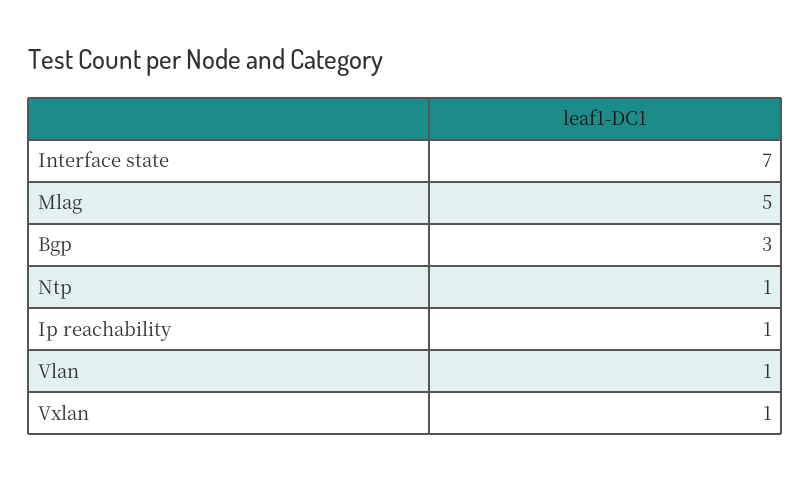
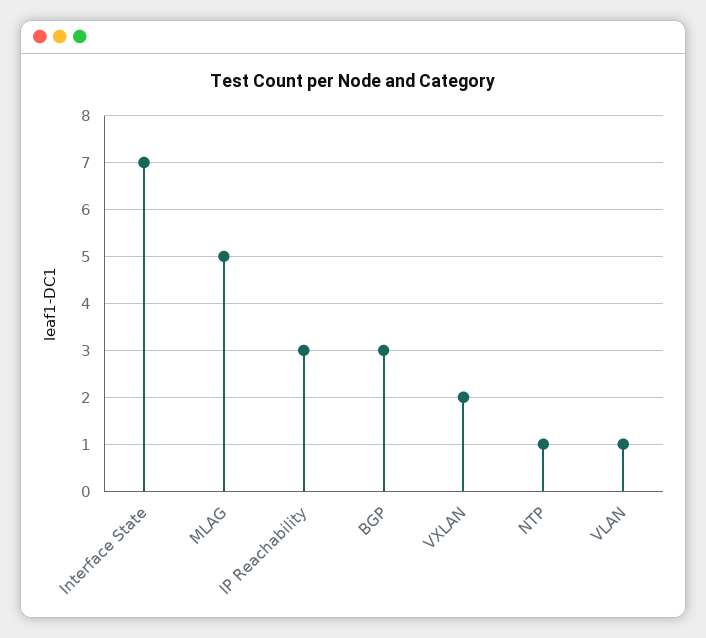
  {
    "Interface state": 7,
    "Mlag": 5,
    "Bgp": 3,
    "Ntp": 1,
-   "Ip reachability": 1,
+   "Ip reachability": 3,
    "Vlan": 1,
-   "Vxlan": 1
+   "Vxlan": 2
  }

